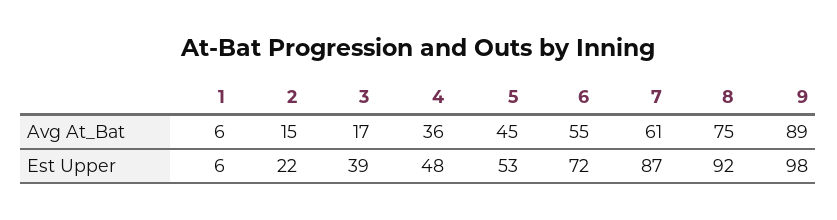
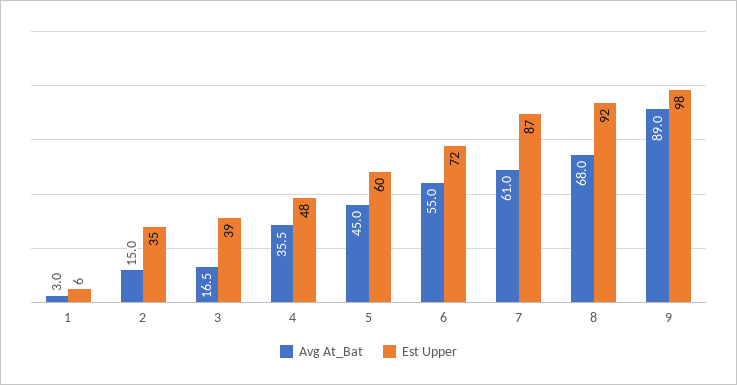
  {
    "Avg At_Bat": {
-     "1": 6,
+     "1": 3,
      "2": 15,
      "3": 16.5,
      "4": 35.5,
      "5": 45,
      "6": 55,
      "7": 61,
-     "8": 75,
+     "8": 68,
      "9": 89
    },
    "Est Upper": {
      "1": 6,
-     "2": 22,
+     "2": 35,
      "3": 39,
      "4": 48,
-     "5": 53,
+     "5": 60,
      "6": 72,
      "7": 87,
      "8": 92,
      "9": 98
    }
  }

